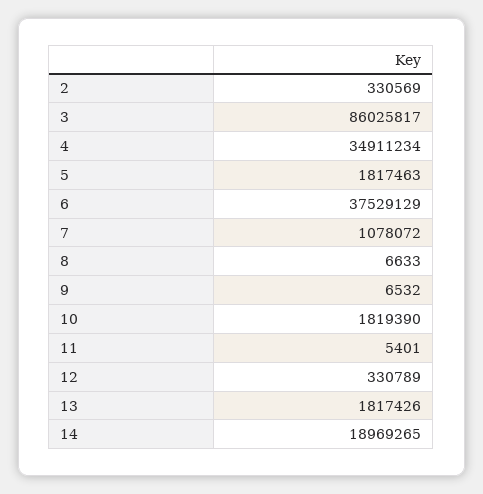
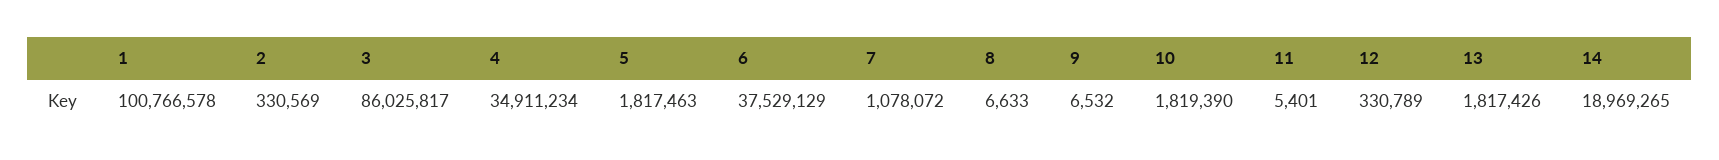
  {
    "2": 330569,
    "3": 86025817,
    "4": 34911234,
    "5": 1817463,
    "6": 37529129,
    "7": 1078072,
    "8": 6633,
    "9": 6532,
    "10": 1819390,
    "11": 5401,
    "12": 330789,
    "13": 1817426,
-   "14": 18969265
+   "14": 18969265,
+   "1": 100766578
  }

